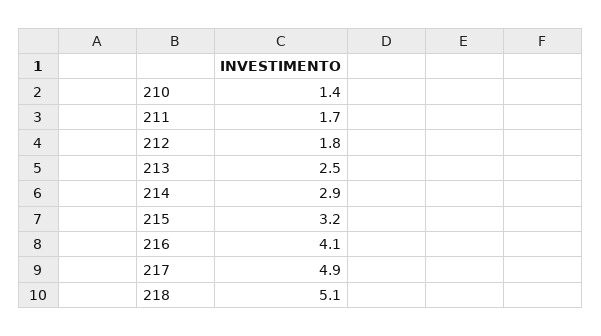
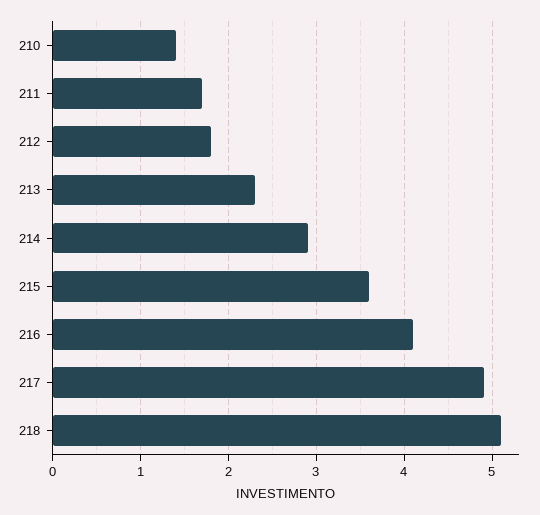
  {
    "210": 1.4,
    "211": 1.7,
    "212": 1.8,
-   "213": 2.5,
+   "213": 2.3,
    "214": 2.9,
-   "215": 3.2,
+   "215": 3.6,
    "216": 4.1,
    "217": 4.9,
    "218": 5.1
  }

